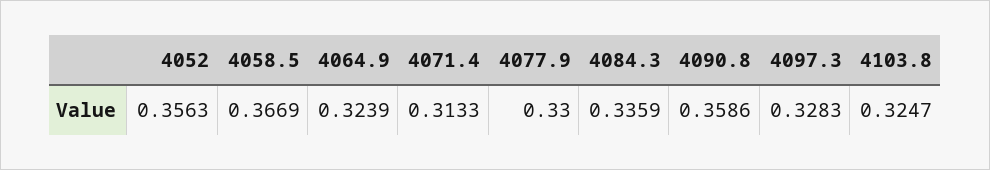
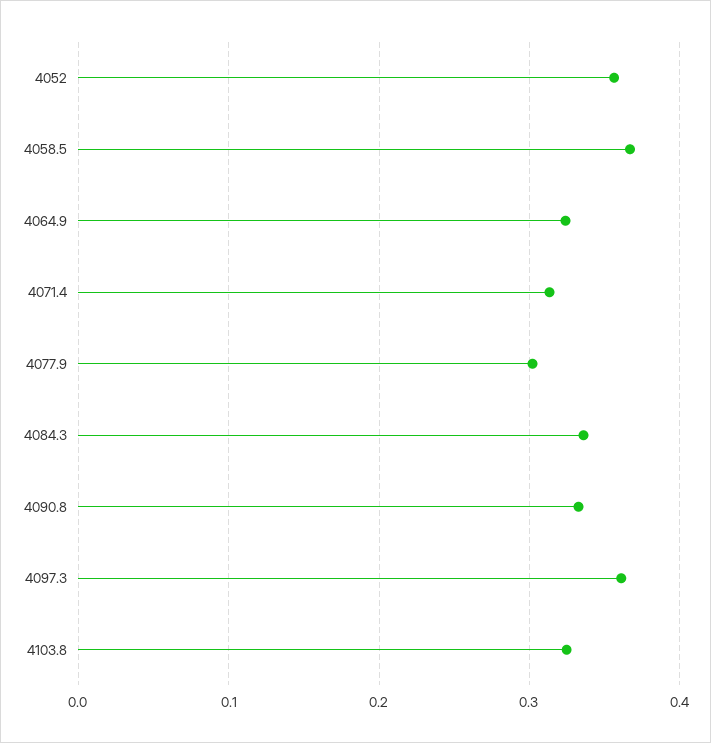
  {
    "4052": 0.3563,
    "4058.5": 0.3669,
    "4064.9": 0.3239,
    "4071.4": 0.3133,
-   "4077.9": 0.33,
+   "4077.9": 0.3,
    "4084.3": 0.3359,
-   "4090.8": 0.3586,
+   "4090.8": 0.33,
-   "4097.3": 0.3283,
+   "4097.3": 0.36,
    "4103.8": 0.3247
  }

